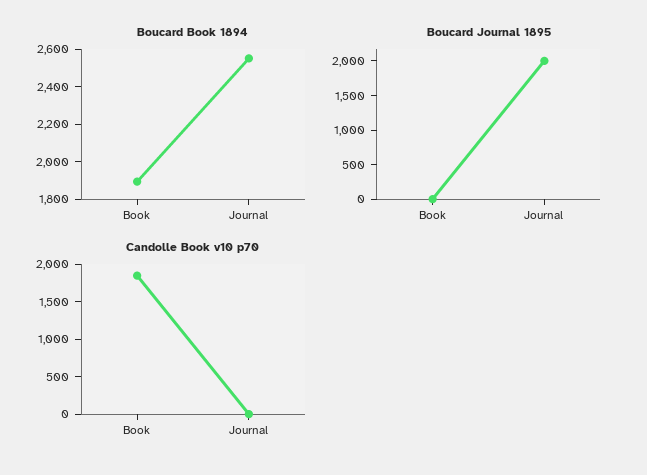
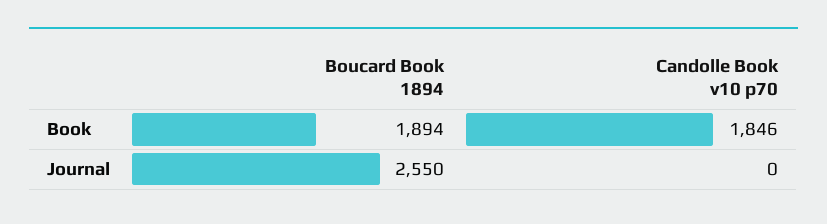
  {
    "Boucard Book 1894": {
      "Book": 1894,
      "Journal": 2550
    },
-   "Boucard Journal 1895": {
-     "Book": 0,
-     "Journal": 2000
-   },
    "Candolle Book v10 p70": {
      "Book": 1846,
      "Journal": 0
    }
  }

